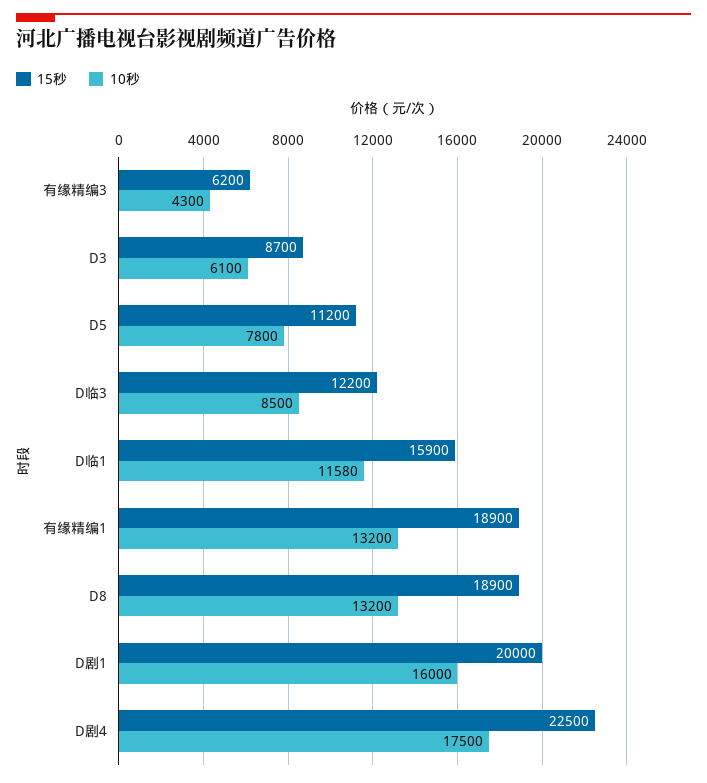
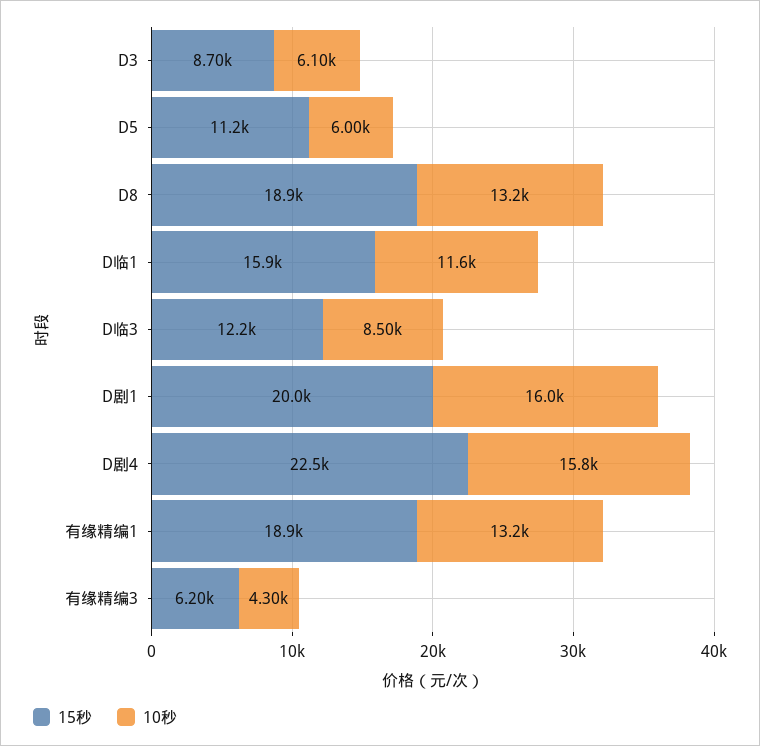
  {
    "15秒": {
      "有缘精编3": 6200,
      "D3": 8700,
      "D5": 11200,
      "D临3": 12200,
      "D临1": 15900,
      "有缘精编1": 18900,
      "D8": 18900,
      "D剧1": 20000,
      "D剧4": 22500
    },
    "10秒": {
      "有缘精编3": 4300,
      "D3": 6100,
-     "D5": 7800,
+     "D5": 6000,
      "D临3": 8500,
      "D临1": 11580,
      "有缘精编1": 13200,
      "D8": 13200,
      "D剧1": 16000,
-     "D剧4": 17500
+     "D剧4": 15800
    }
  }

